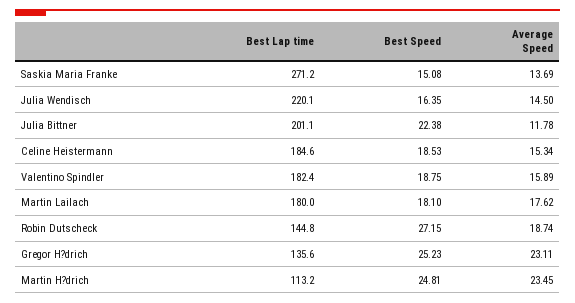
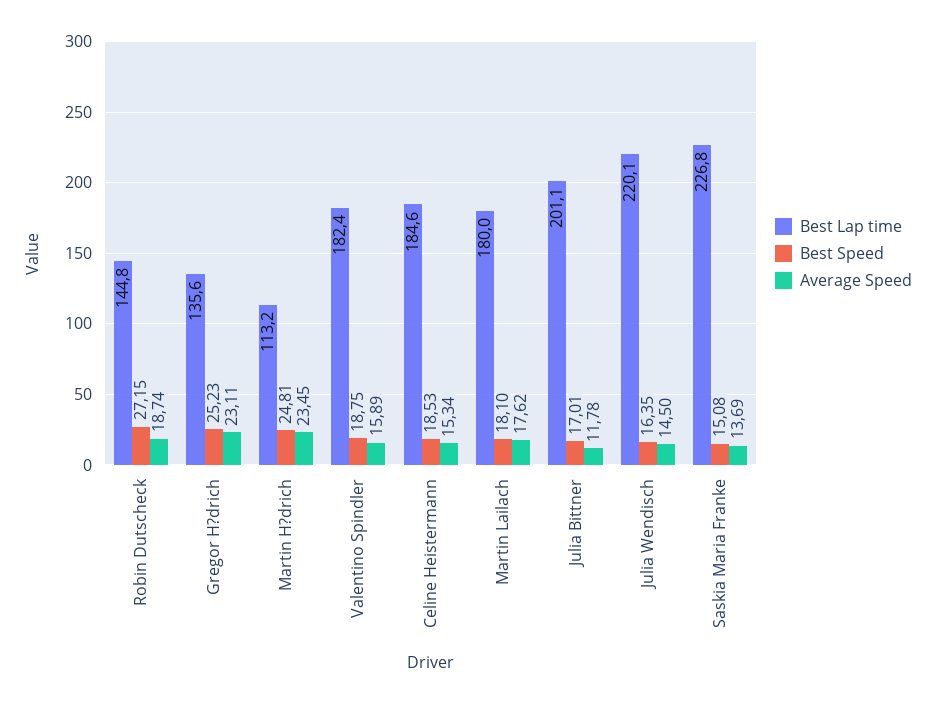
  {
    "Best Lap time": {
-     "Saskia Maria Franke": 271.2,
+     "Saskia Maria Franke": 226.8,
      "Julia Wendisch": 220.1,
      "Julia Bittner": 201.1,
      "Celine Heistermann": 184.6,
      "Valentino Spindler": 182.4,
      "Martin Lailach": 180,
      "Robin Dutscheck": 144.8,
      "Gregor H?drich": 135.6,
      "Martin H?drich": 113.2
    },
    "Best Speed": {
      "Saskia Maria Franke": 15.08,
      "Julia Wendisch": 16.35,
-     "Julia Bittner": 22.38,
+     "Julia Bittner": 17.01,
      "Celine Heistermann": 18.53,
      "Valentino Spindler": 18.75,
      "Martin Lailach": 18.1,
      "Robin Dutscheck": 27.15,
      "Gregor H?drich": 25.23,
      "Martin H?drich": 24.81
    },
    "Average Speed": {
      "Saskia Maria Franke": 13.69,
      "Julia Wendisch": 14.5,
      "Julia Bittner": 11.78,
      "Celine Heistermann": 15.34,
      "Valentino Spindler": 15.89,
      "Martin Lailach": 17.62,
      "Robin Dutscheck": 18.74,
      "Gregor H?drich": 23.11,
      "Martin H?drich": 23.45
    }
  }

